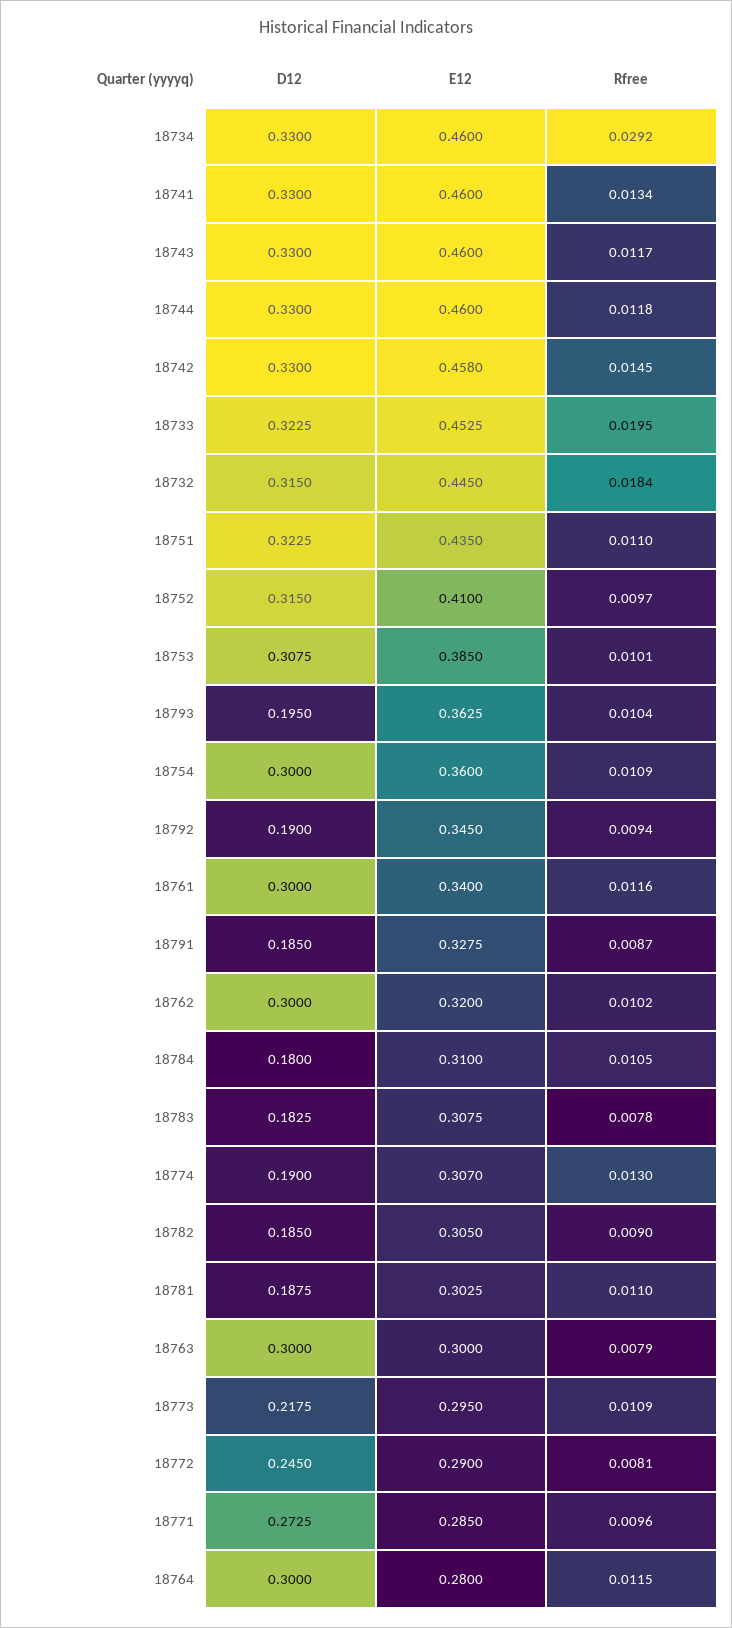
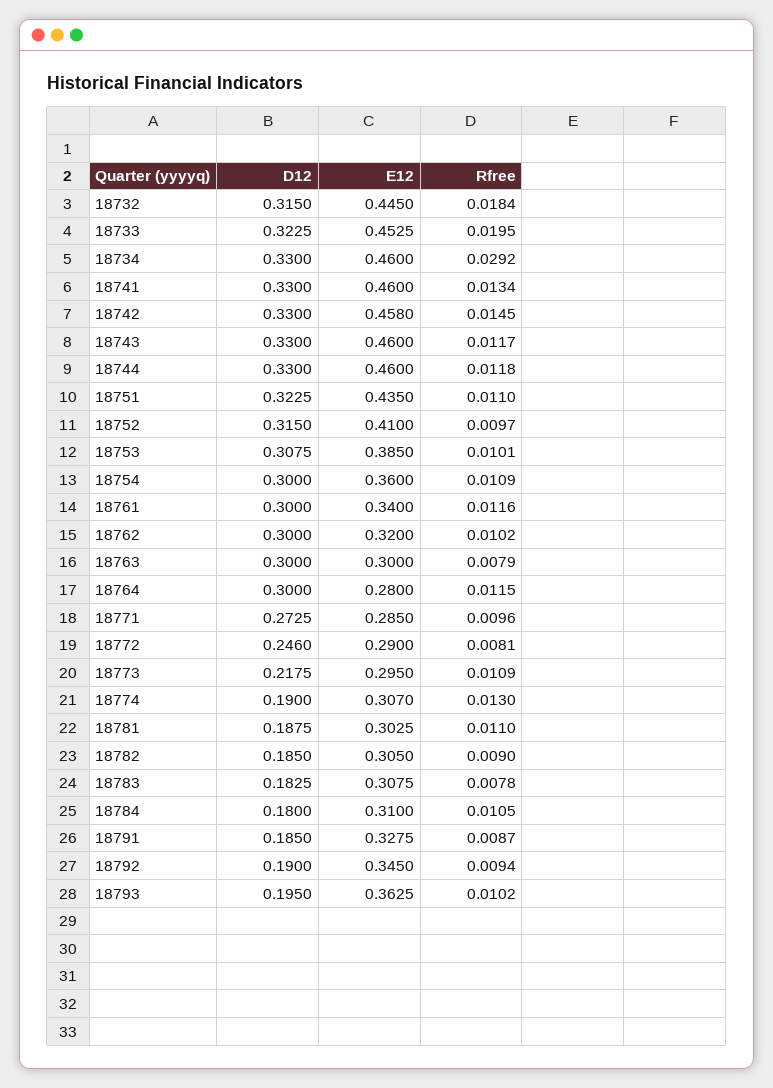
  {
    "D12": {
      "18734": 0.33,
      "18741": 0.33,
      "18743": 0.33,
      "18744": 0.33,
      "18742": 0.33,
      "18733": 0.3225,
      "18732": 0.315,
      "18751": 0.3225,
      "18752": 0.315,
      "18753": 0.3075,
      "18793": 0.195,
      "18754": 0.3,
      "18792": 0.19,
      "18761": 0.3,
      "18791": 0.185,
      "18762": 0.3,
      "18784": 0.18,
      "18783": 0.1825,
      "18774": 0.19,
      "18782": 0.185,
      "18781": 0.1875,
      "18763": 0.3,
      "18773": 0.2175,
-     "18772": 0.245,
+     "18772": 0.246,
      "18771": 0.2725,
      "18764": 0.3
    },
    "E12": {
      "18734": 0.46,
      "18741": 0.46,
      "18743": 0.46,
      "18744": 0.46,
      "18742": 0.458,
      "18733": 0.4525,
      "18732": 0.445,
      "18751": 0.435,
      "18752": 0.41,
      "18753": 0.385,
      "18793": 0.3625,
      "18754": 0.36,
      "18792": 0.345,
      "18761": 0.34,
      "18791": 0.3275,
      "18762": 0.32,
      "18784": 0.31,
      "18783": 0.3075,
      "18774": 0.307,
      "18782": 0.305,
      "18781": 0.3025,
      "18763": 0.3,
      "18773": 0.295,
      "18772": 0.29,
      "18771": 0.285,
      "18764": 0.28
    },
    "Rfree": {
      "18734": 0.0292,
      "18741": 0.0134,
      "18743": 0.0117,
      "18744": 0.0118,
      "18742": 0.0145,
      "18733": 0.0195,
      "18732": 0.0184,
      "18751": 0.011,
      "18752": 0.0097,
      "18753": 0.0101,
-     "18793": 0.0104,
+     "18793": 0.0102,
      "18754": 0.0109,
      "18792": 0.0094,
      "18761": 0.0116,
      "18791": 0.0087,
      "18762": 0.0102,
      "18784": 0.0105,
      "18783": 0.0078,
      "18774": 0.013,
      "18782": 0.009,
      "18781": 0.011,
      "18763": 0.0079,
      "18773": 0.0109,
      "18772": 0.0081,
      "18771": 0.0096,
      "18764": 0.0115
    }
  }

